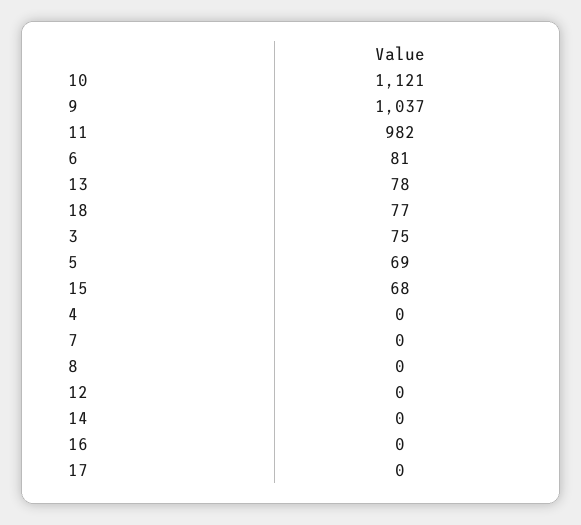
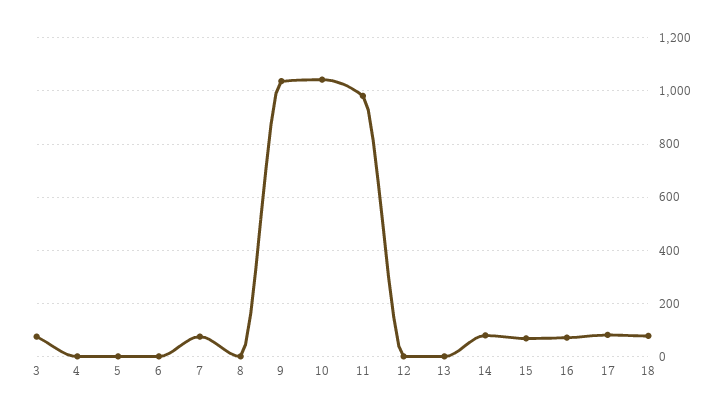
  {
-   "10": 1121,
+   "10": 1050,
    "9": 1037,
    "11": 982,
-   "6": 81,
+   "6": 0,
-   "13": 78,
+   "13": 0,
    "18": 77,
    "3": 75,
-   "5": 69,
+   "5": 0,
    "15": 68,
    "4": 0,
-   "7": 0,
+   "7": 75,
    "8": 0,
    "12": 0,
-   "14": 0,
+   "14": 75,
-   "16": 0,
+   "16": 75,
-   "17": 0
+   "17": 75
  }

